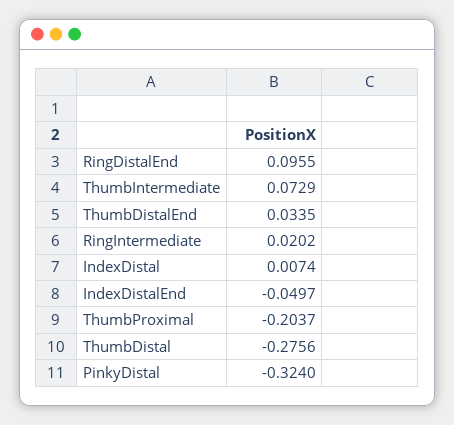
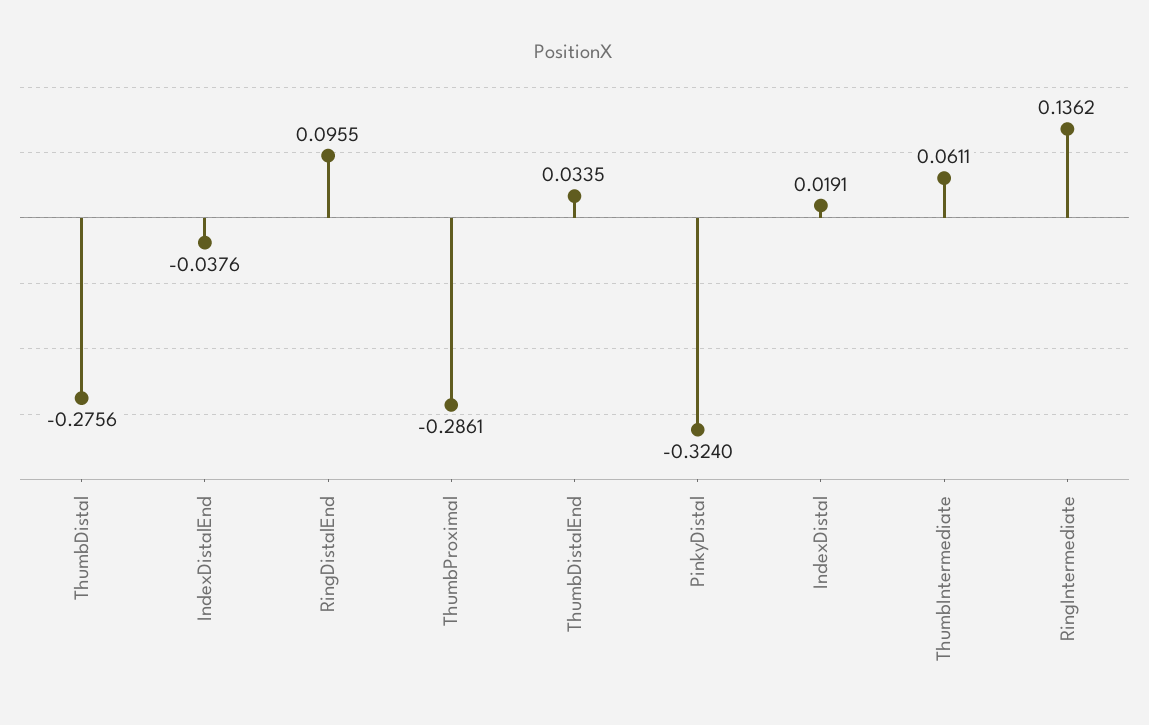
  {
    "RingDistalEnd": 0.0955,
-   "ThumbIntermediate": 0.0729,
+   "ThumbIntermediate": 0.0611,
    "ThumbDistalEnd": 0.0335,
-   "RingIntermediate": 0.0202,
+   "RingIntermediate": 0.1362,
-   "IndexDistal": 0.0074,
+   "IndexDistal": 0.0191,
-   "IndexDistalEnd": -0.0497,
+   "IndexDistalEnd": -0.0376,
-   "ThumbProximal": -0.2037,
+   "ThumbProximal": -0.2861,
    "ThumbDistal": -0.2756,
    "PinkyDistal": -0.324
  }

